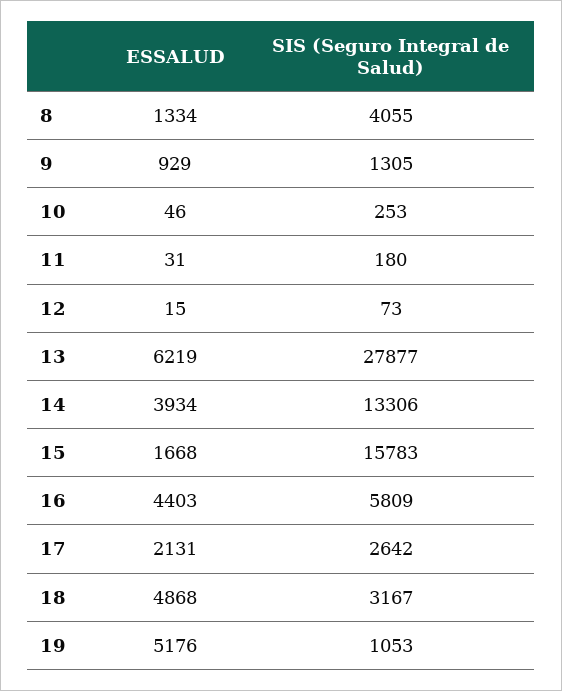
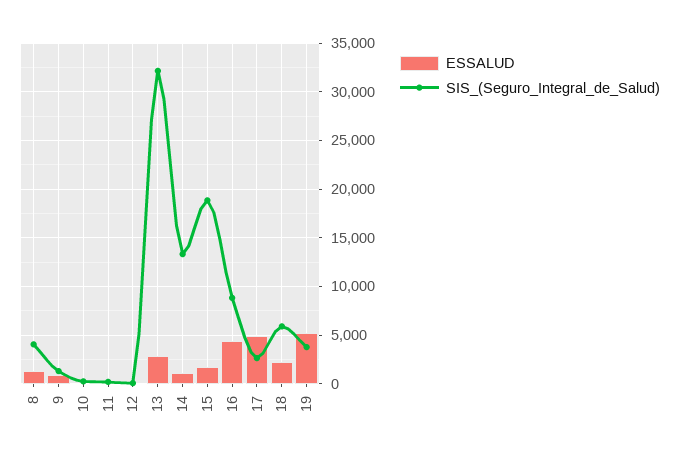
  {
    "ESSALUD": {
      "8": 1334,
      "9": 929,
      "10": 46,
      "11": 31,
      "12": 15,
-     "13": 6219,
+     "13": 3000,
-     "14": 3934,
+     "14": 1000,
      "15": 1668,
      "16": 4403,
-     "17": 2131,
+     "17": 5000,
-     "18": 4868,
+     "18": 2000,
      "19": 5176
    },
    "SIS (Seguro Integral de Salud)": {
      "8": 4055,
      "9": 1305,
      "10": 253,
      "11": 180,
      "12": 73,
-     "13": 27877,
+     "13": 32000,
      "14": 13306,
-     "15": 15783,
+     "15": 19000,
-     "16": 5809,
+     "16": 9000,
      "17": 2642,
-     "18": 3167,
+     "18": 6000,
-     "19": 1053
+     "19": 4000
    }
  }

